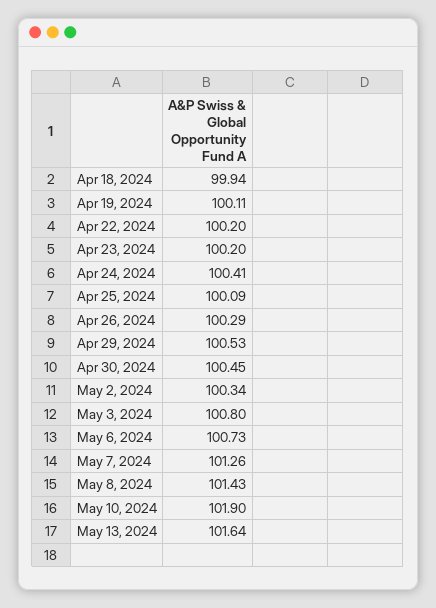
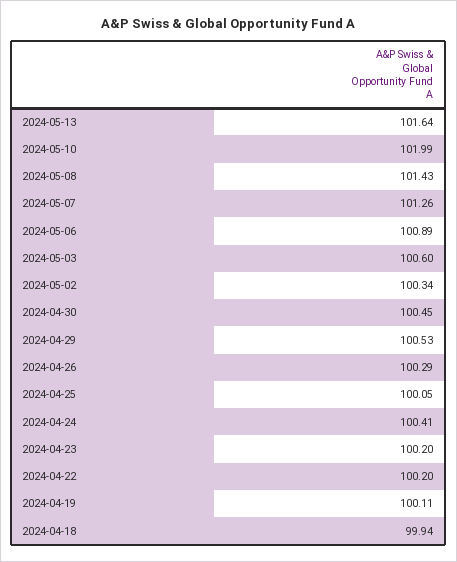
  {
    "Apr 18, 2024": 99.94,
    "Apr 19, 2024": 100.11,
    "Apr 22, 2024": 100.2,
    "Apr 23, 2024": 100.2,
    "Apr 24, 2024": 100.41,
-   "Apr 25, 2024": 100.09,
+   "Apr 25, 2024": 100.05,
    "Apr 26, 2024": 100.29,
    "Apr 29, 2024": 100.53,
    "Apr 30, 2024": 100.45,
    "May 2, 2024": 100.34,
-   "May 3, 2024": 100.8,
+   "May 3, 2024": 100.6,
-   "May 6, 2024": 100.73,
+   "May 6, 2024": 100.89,
    "May 7, 2024": 101.26,
    "May 8, 2024": 101.43,
-   "May 10, 2024": 101.9,
+   "May 10, 2024": 101.99,
    "May 13, 2024": 101.64
  }

